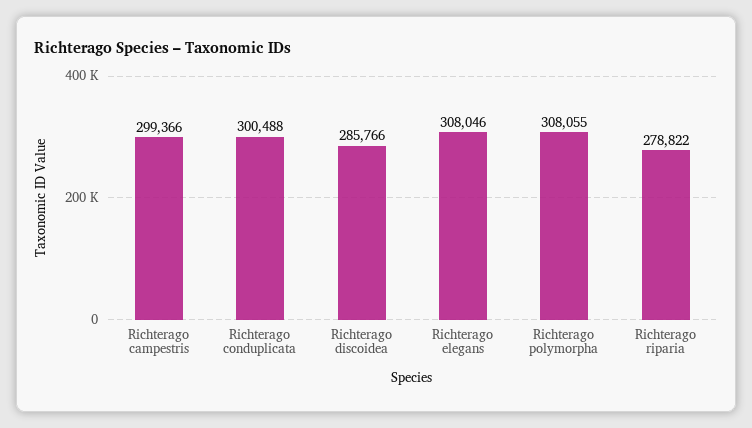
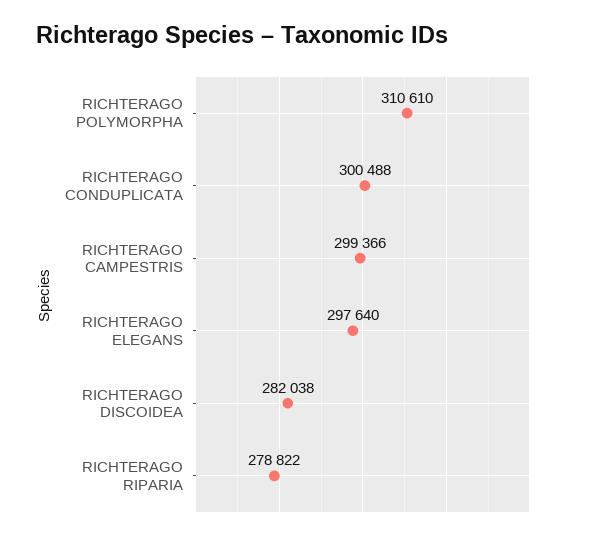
  {
    "Richterago campestris": 299366,
    "Richterago conduplicata": 300488,
-   "Richterago discoidea": 285766,
+   "Richterago discoidea": 282038,
-   "Richterago elegans": 308046,
+   "Richterago elegans": 297640,
-   "Richterago polymorpha": 308055,
+   "Richterago polymorpha": 310610,
    "Richterago riparia": 278822
  }

